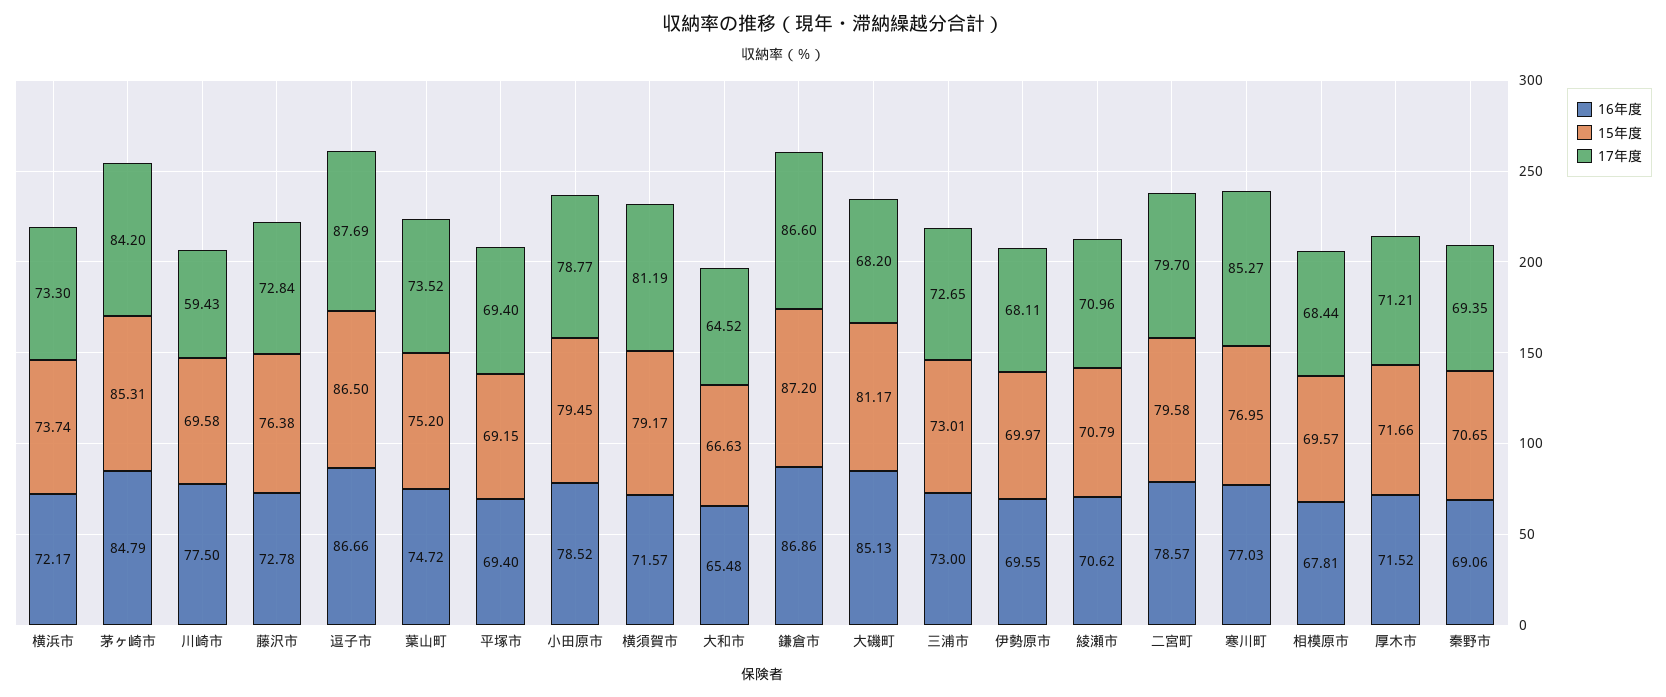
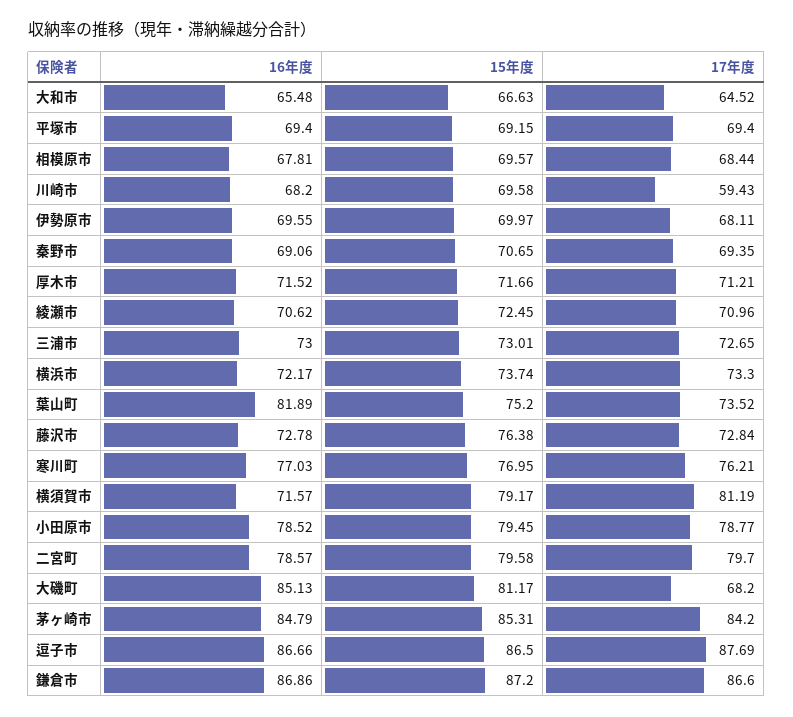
  {
    "16年度": {
      "横浜市": 72.17,
      "茅ヶ崎市": 84.79,
-     "川崎市": 77.5,
+     "川崎市": 68.2,
      "藤沢市": 72.78,
      "逗子市": 86.66,
-     "葉山町": 74.72,
+     "葉山町": 81.89,
      "平塚市": 69.4,
      "小田原市": 78.52,
      "横須賀市": 71.57,
      "大和市": 65.48,
      "鎌倉市": 86.86,
      "大磯町": 85.13,
      "三浦市": 73,
      "伊勢原市": 69.55,
      "綾瀬市": 70.62,
      "二宮町": 78.57,
      "寒川町": 77.03,
      "相模原市": 67.81,
      "厚木市": 71.52,
      "秦野市": 69.06
    },
    "15年度": {
      "横浜市": 73.74,
      "茅ヶ崎市": 85.31,
      "川崎市": 69.58,
      "藤沢市": 76.38,
      "逗子市": 86.5,
      "葉山町": 75.2,
      "平塚市": 69.15,
      "小田原市": 79.45,
      "横須賀市": 79.17,
      "大和市": 66.63,
      "鎌倉市": 87.2,
      "大磯町": 81.17,
      "三浦市": 73.01,
      "伊勢原市": 69.97,
-     "綾瀬市": 70.79,
+     "綾瀬市": 72.45,
      "二宮町": 79.58,
      "寒川町": 76.95,
      "相模原市": 69.57,
      "厚木市": 71.66,
      "秦野市": 70.65
    },
    "17年度": {
      "横浜市": 73.3,
      "茅ヶ崎市": 84.2,
      "川崎市": 59.43,
      "藤沢市": 72.84,
      "逗子市": 87.69,
      "葉山町": 73.52,
      "平塚市": 69.4,
      "小田原市": 78.77,
      "横須賀市": 81.19,
      "大和市": 64.52,
      "鎌倉市": 86.6,
      "大磯町": 68.2,
      "三浦市": 72.65,
      "伊勢原市": 68.11,
      "綾瀬市": 70.96,
      "二宮町": 79.7,
-     "寒川町": 85.27,
+     "寒川町": 76.21,
      "相模原市": 68.44,
      "厚木市": 71.21,
      "秦野市": 69.35
    }
  }

